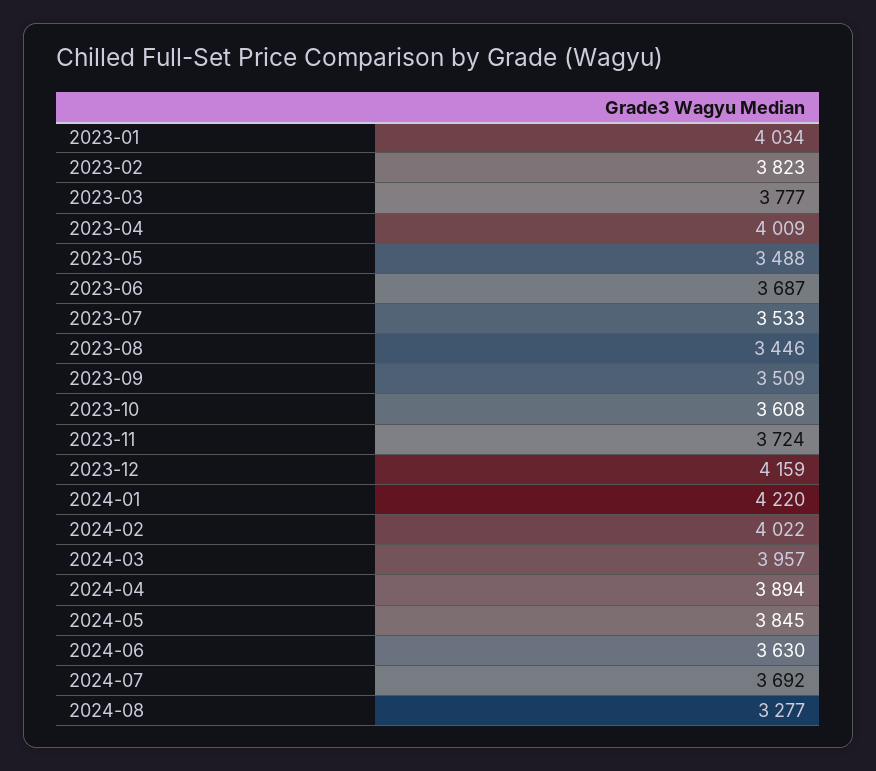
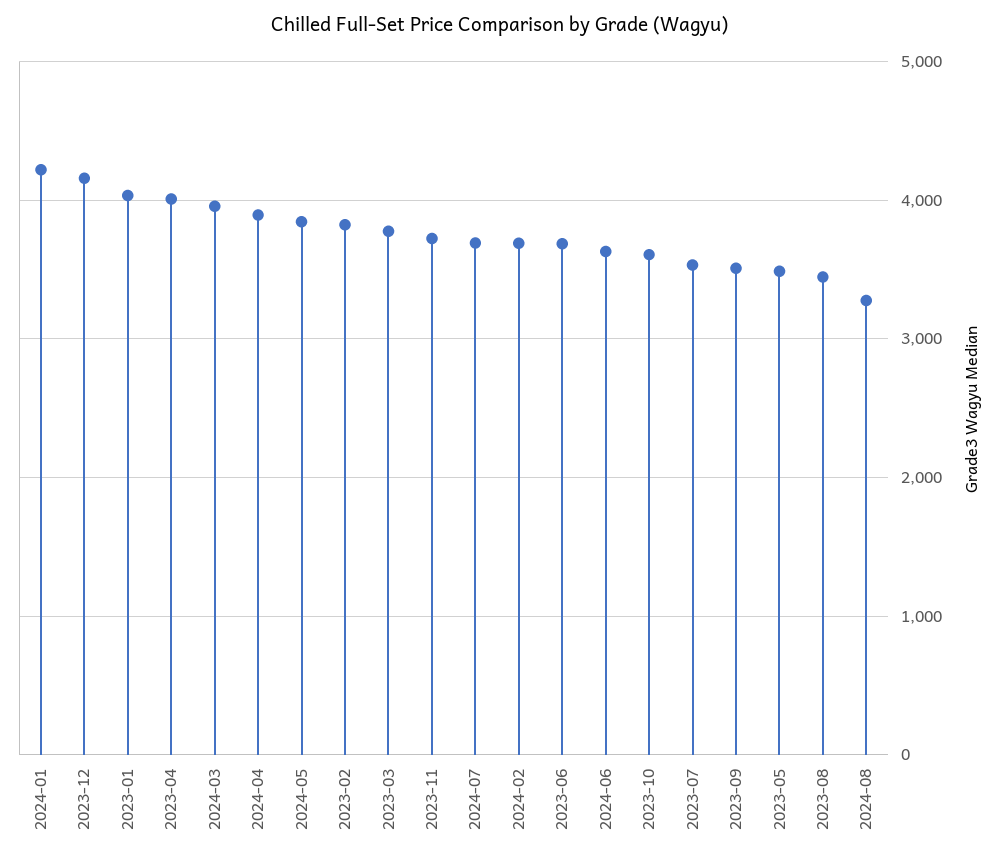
  {
    "2023-01": 4034,
    "2023-02": 3823,
    "2023-03": 3777,
    "2023-04": 4009,
    "2023-05": 3488,
    "2023-06": 3687,
    "2023-07": 3533,
    "2023-08": 3446,
    "2023-09": 3509,
    "2023-10": 3608,
    "2023-11": 3724,
    "2023-12": 4159,
    "2024-01": 4220,
-   "2024-02": 4022,
+   "2024-02": 3700,
    "2024-03": 3957,
    "2024-04": 3894,
    "2024-05": 3845,
    "2024-06": 3630,
    "2024-07": 3692,
    "2024-08": 3277
  }

